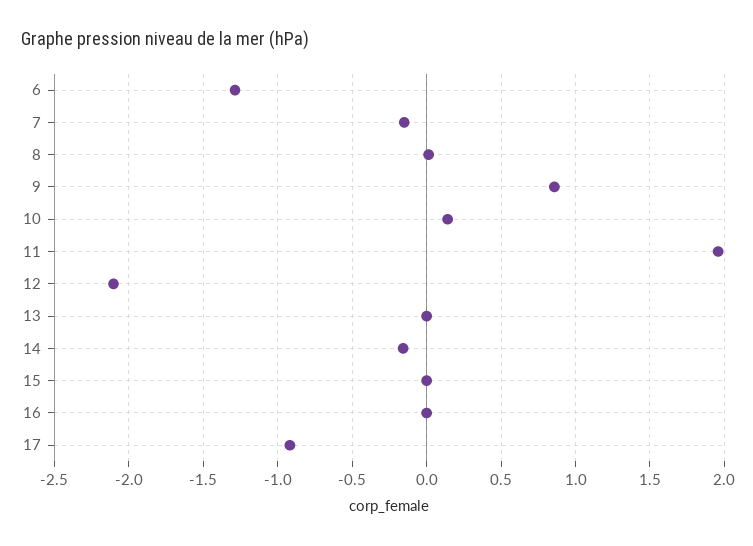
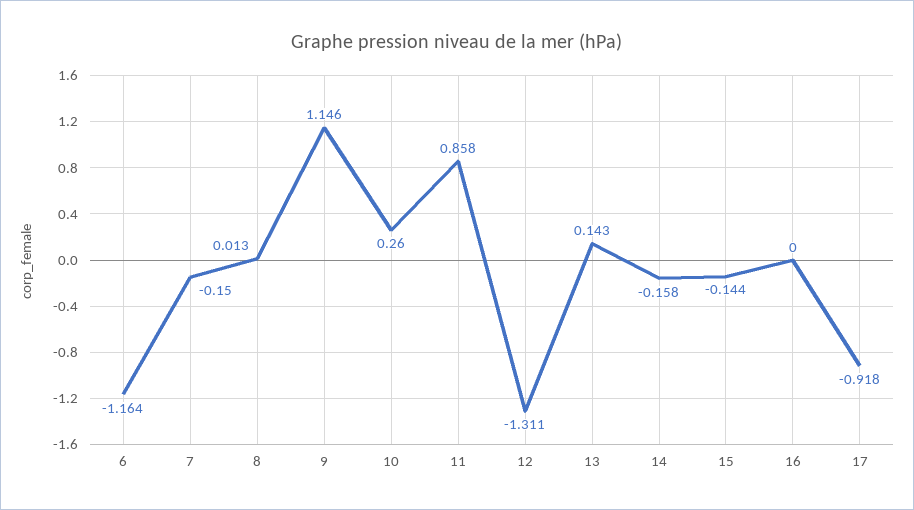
  {
-   "6": -1.3,
+   "6": -1.164,
    "7": -0.15,
    "8": 0.013,
-   "9": 0.85,
+   "9": 1.146,
-   "10": 0.15,
+   "10": 0.26,
-   "11": 1.95,
+   "11": 0.858,
-   "12": -2.1,
+   "12": -1.311,
-   "13": 0,
+   "13": 0.143,
    "14": -0.158,
-   "15": 0,
+   "15": -0.144,
    "16": 0,
    "17": -0.918
  }

